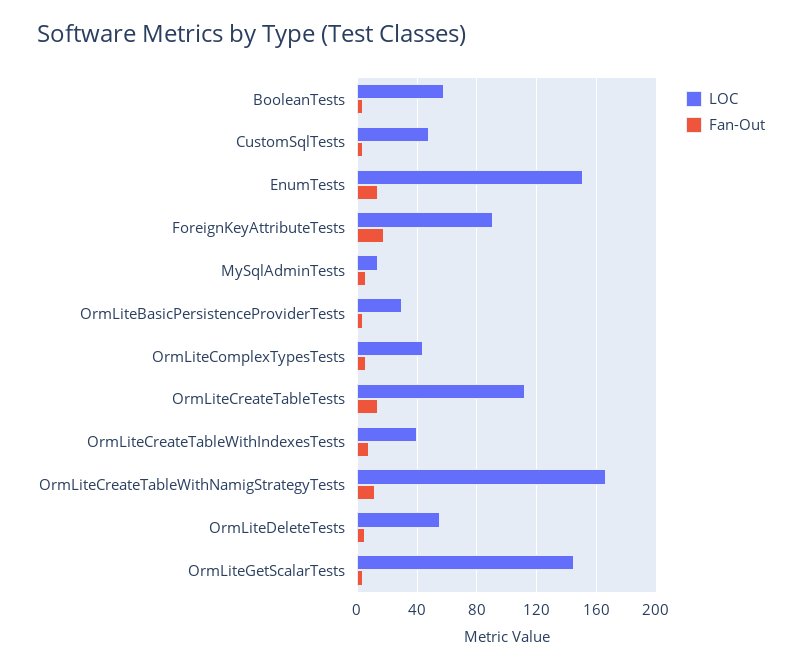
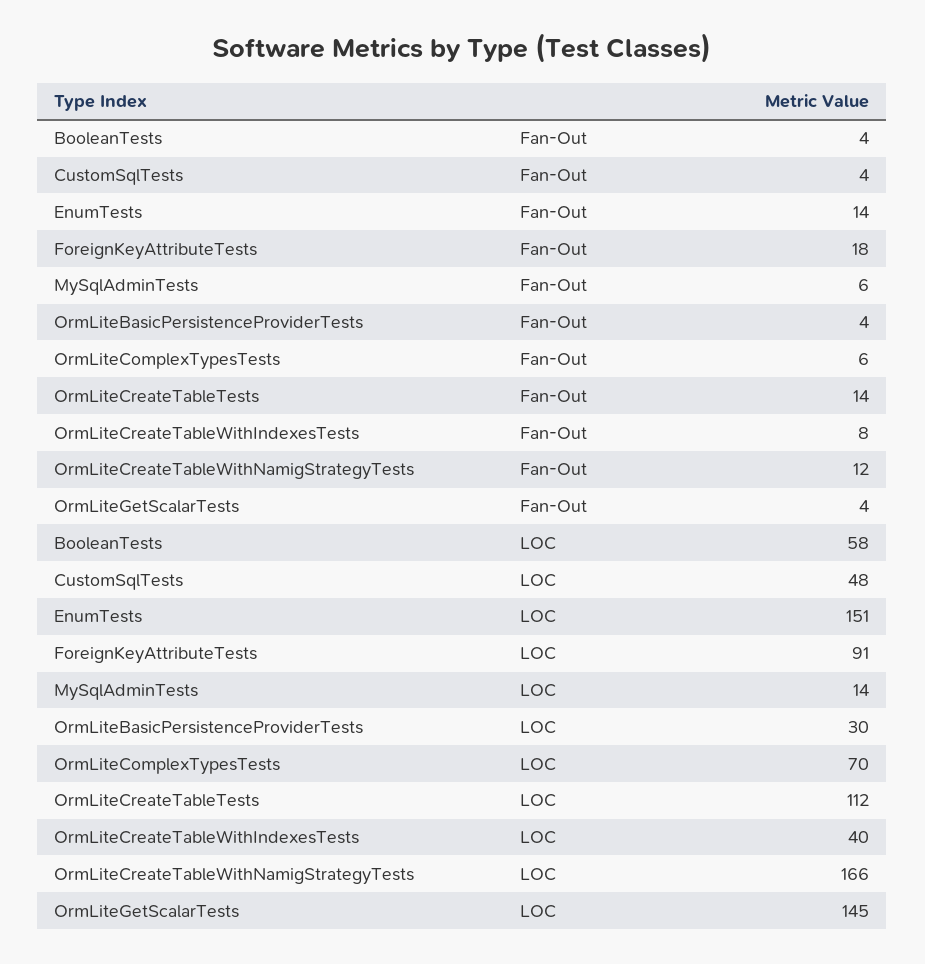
  {
    "LOC": {
      "BooleanTests": 58,
      "CustomSqlTests": 48,
      "EnumTests": 151,
      "ForeignKeyAttributeTests": 91,
      "MySqlAdminTests": 14,
      "OrmLiteBasicPersistenceProviderTests": 30,
-     "OrmLiteComplexTypesTests": 45,
+     "OrmLiteComplexTypesTests": 70,
      "OrmLiteCreateTableTests": 112,
      "OrmLiteCreateTableWithIndexesTests": 40,
      "OrmLiteCreateTableWithNamigStrategyTests": 166,
-     "OrmLiteDeleteTests": 55,
      "OrmLiteGetScalarTests": 145
    },
    "Fan-Out": {
      "BooleanTests": 4,
      "CustomSqlTests": 4,
      "EnumTests": 14,
      "ForeignKeyAttributeTests": 18,
      "MySqlAdminTests": 6,
      "OrmLiteBasicPersistenceProviderTests": 4,
      "OrmLiteComplexTypesTests": 6,
      "OrmLiteCreateTableTests": 14,
      "OrmLiteCreateTableWithIndexesTests": 8,
      "OrmLiteCreateTableWithNamigStrategyTests": 12,
-     "OrmLiteDeleteTests": 5,
      "OrmLiteGetScalarTests": 4
    }
  }

